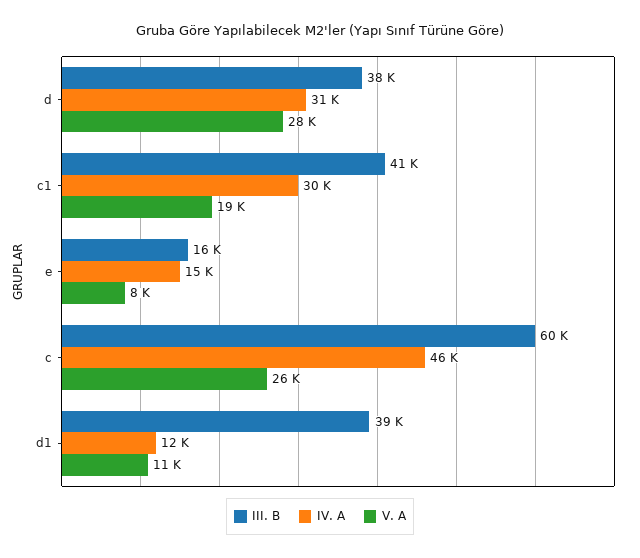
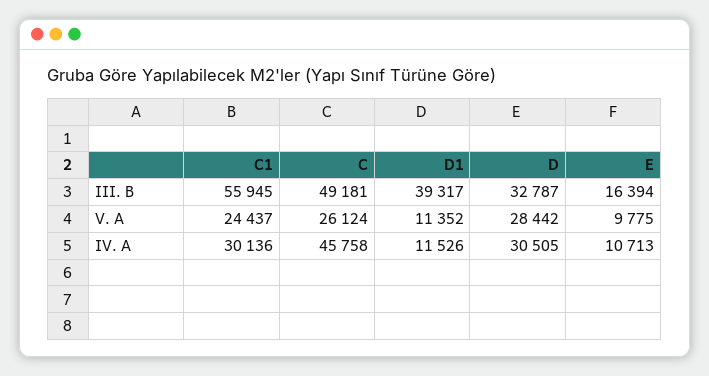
  {
    "III. B": {
-     "d": 38000,
+     "d": 32787,
-     "c1": 41000,
+     "c1": 55945,
      "e": 16394,
-     "c": 60000,
+     "c": 49181,
      "d1": 39317
    },
    "IV. A": {
      "d": 30505,
      "c1": 30136,
-     "e": 15000,
+     "e": 10713,
      "c": 45758,
      "d1": 11526
    },
    "V. A": {
      "d": 28442,
-     "c1": 19000,
+     "c1": 24437,
-     "e": 8000,
+     "e": 9775,
      "c": 26124,
      "d1": 11352
    }
  }

